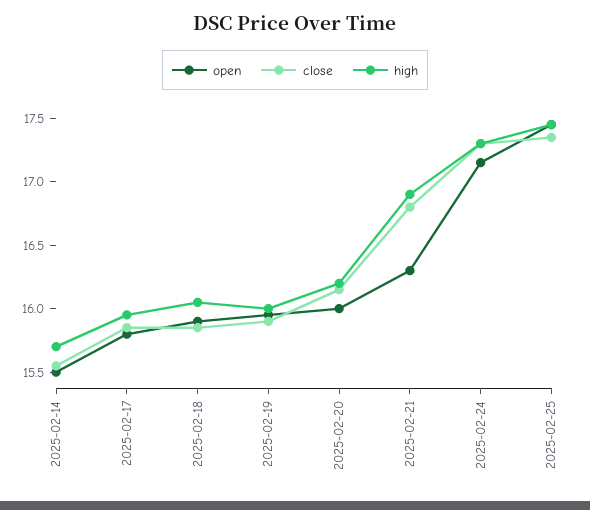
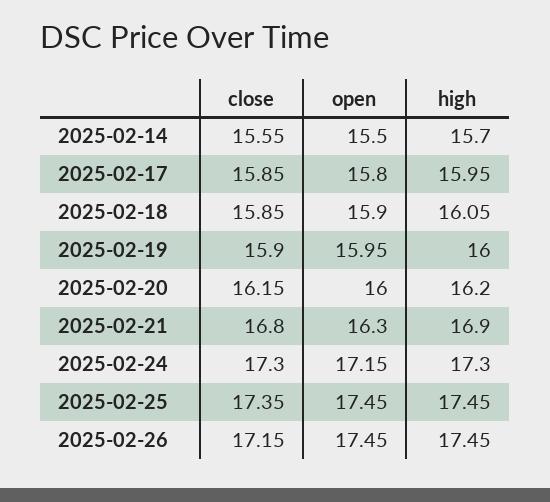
  {
    "open": {
      "2025-02-14": 15.5,
      "2025-02-17": 15.8,
      "2025-02-18": 15.9,
      "2025-02-19": 15.95,
      "2025-02-20": 16,
      "2025-02-21": 16.3,
      "2025-02-24": 17.15,
-     "2025-02-25": 17.45
+     "2025-02-25": 17.45,
+     "2025-02-26": 17.45
    },
    "close": {
      "2025-02-14": 15.55,
      "2025-02-17": 15.85,
      "2025-02-18": 15.85,
      "2025-02-19": 15.9,
      "2025-02-20": 16.15,
      "2025-02-21": 16.8,
      "2025-02-24": 17.3,
-     "2025-02-25": 17.35
+     "2025-02-25": 17.35,
+     "2025-02-26": 17.15
    },
    "high": {
      "2025-02-14": 15.7,
      "2025-02-17": 15.95,
      "2025-02-18": 16.05,
      "2025-02-19": 16,
      "2025-02-20": 16.2,
      "2025-02-21": 16.9,
      "2025-02-24": 17.3,
-     "2025-02-25": 17.45
+     "2025-02-25": 17.45,
+     "2025-02-26": 17.45
    }
  }

